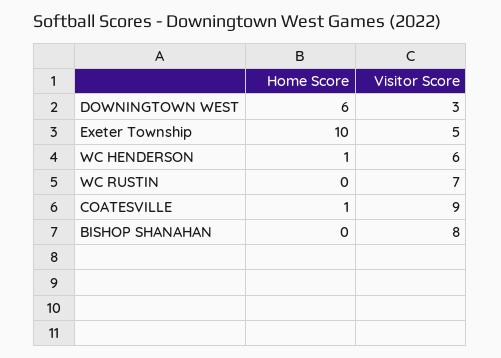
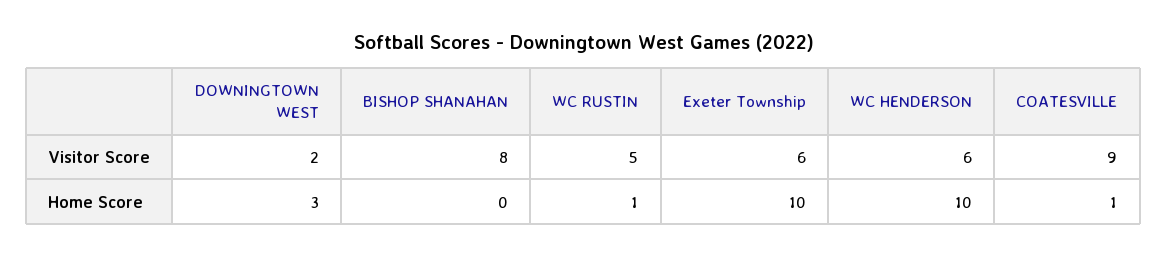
  {
    "Home Score": {
-     "DOWNINGTOWN WEST": 6,
+     "DOWNINGTOWN WEST": 3,
      "Exeter Township": 10,
-     "WC HENDERSON": 1,
+     "WC HENDERSON": 10,
-     "WC RUSTIN": 0,
+     "WC RUSTIN": 1,
      "COATESVILLE": 1,
      "BISHOP SHANAHAN": 0
    },
    "Visitor Score": {
-     "DOWNINGTOWN WEST": 3,
+     "DOWNINGTOWN WEST": 2,
-     "Exeter Township": 5,
+     "Exeter Township": 6,
      "WC HENDERSON": 6,
-     "WC RUSTIN": 7,
+     "WC RUSTIN": 5,
      "COATESVILLE": 9,
      "BISHOP SHANAHAN": 8
    }
  }

